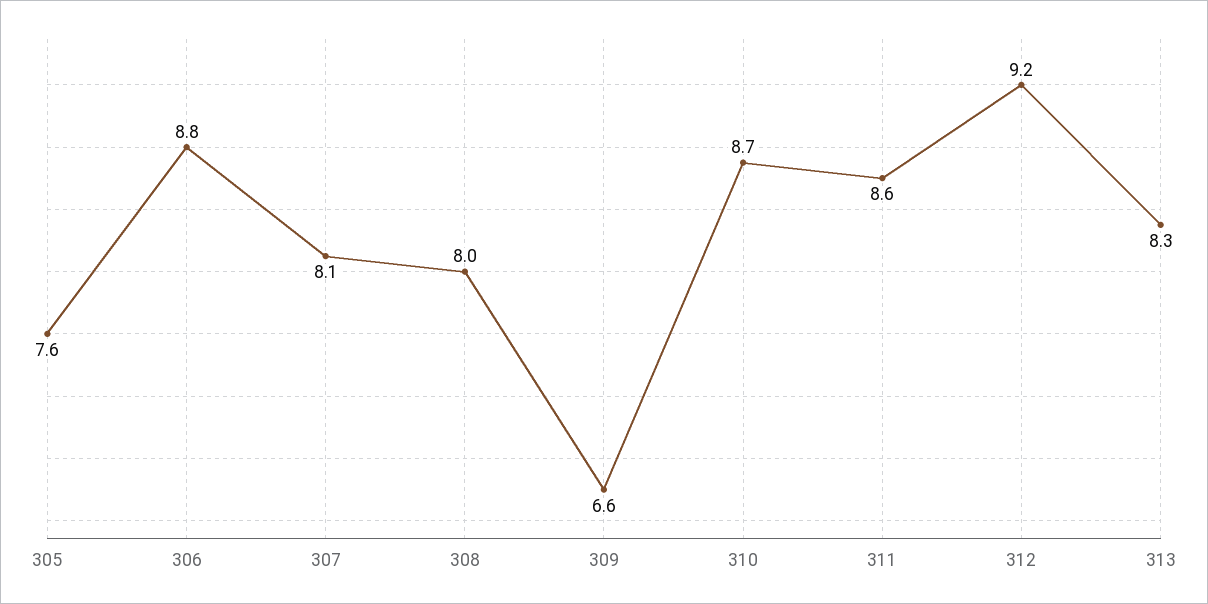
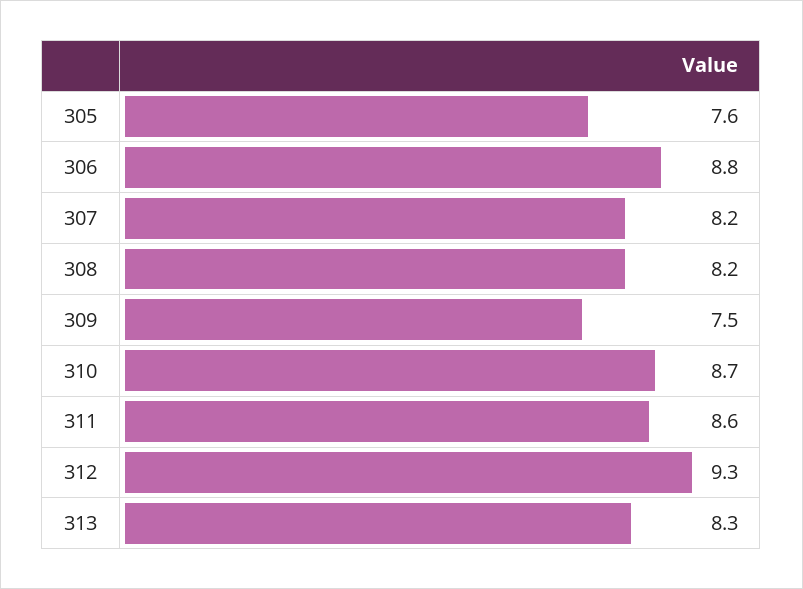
  {
    "305": 7.6,
    "306": 8.8,
-   "307": 8.1,
+   "307": 8.2,
-   "308": 8,
+   "308": 8.2,
-   "309": 6.6,
+   "309": 7.5,
    "310": 8.7,
    "311": 8.6,
-   "312": 9.2,
+   "312": 9.3,
    "313": 8.3
  }

